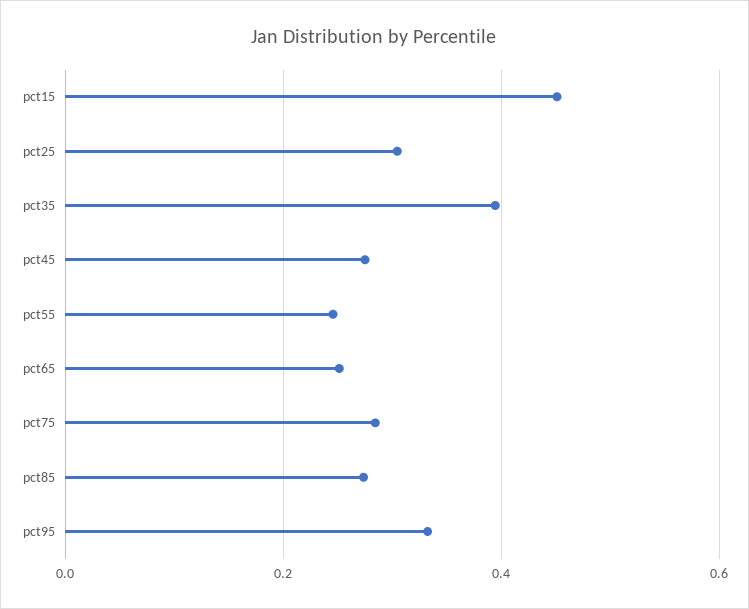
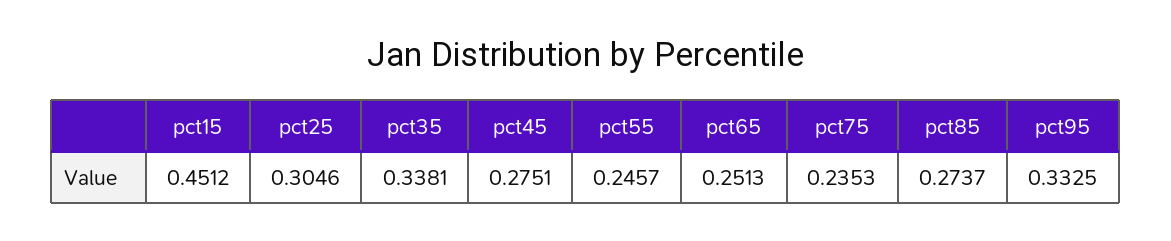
  {
    "pct15": 0.4512,
    "pct25": 0.3046,
-   "pct35": 0.4,
+   "pct35": 0.3381,
    "pct45": 0.2751,
    "pct55": 0.2457,
    "pct65": 0.2513,
-   "pct75": 0.28,
+   "pct75": 0.2353,
    "pct85": 0.2737,
    "pct95": 0.3325
  }

